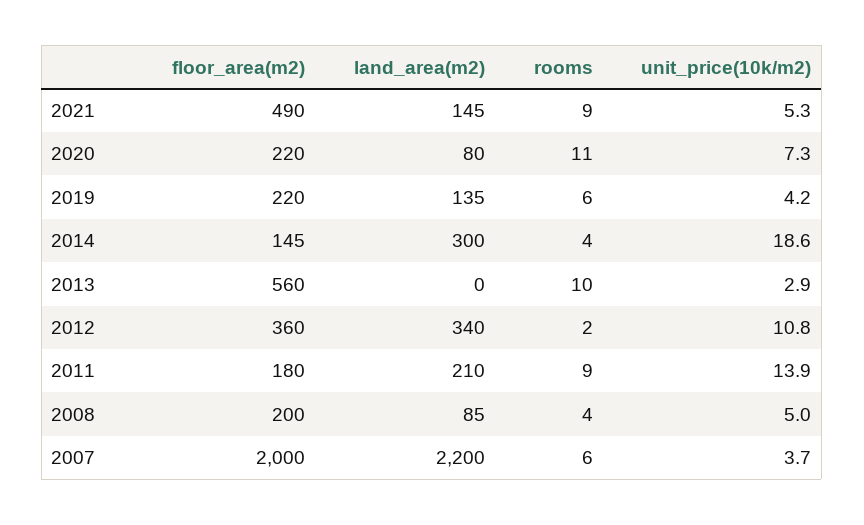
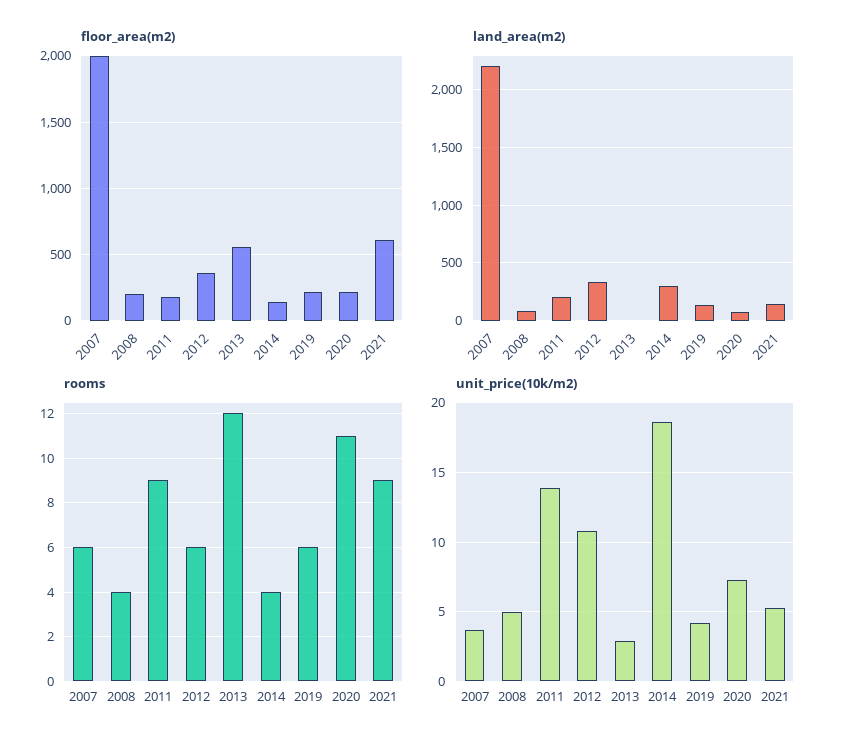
  {
    "floor_area(m2)": {
-     "2021": 490,
+     "2021": 600,
      "2020": 220,
      "2019": 220,
      "2014": 145,
      "2013": 560,
      "2012": 360,
      "2011": 180,
      "2008": 200,
      "2007": 2000
    },
    "land_area(m2)": {
      "2021": 145,
      "2020": 80,
      "2019": 135,
      "2014": 300,
      "2013": 0,
      "2012": 340,
      "2011": 210,
      "2008": 85,
      "2007": 2200
    },
    "rooms": {
      "2021": 9,
      "2020": 11,
      "2019": 6,
      "2014": 4,
-     "2013": 10,
+     "2013": 12,
-     "2012": 2,
+     "2012": 6,
      "2011": 9,
      "2008": 4,
      "2007": 6
    },
    "unit_price(10k/m2)": {
      "2021": 5.3,
      "2020": 7.3,
      "2019": 4.2,
      "2014": 18.6,
      "2013": 2.9,
      "2012": 10.8,
      "2011": 13.9,
      "2008": 5,
      "2007": 3.7
    }
  }

